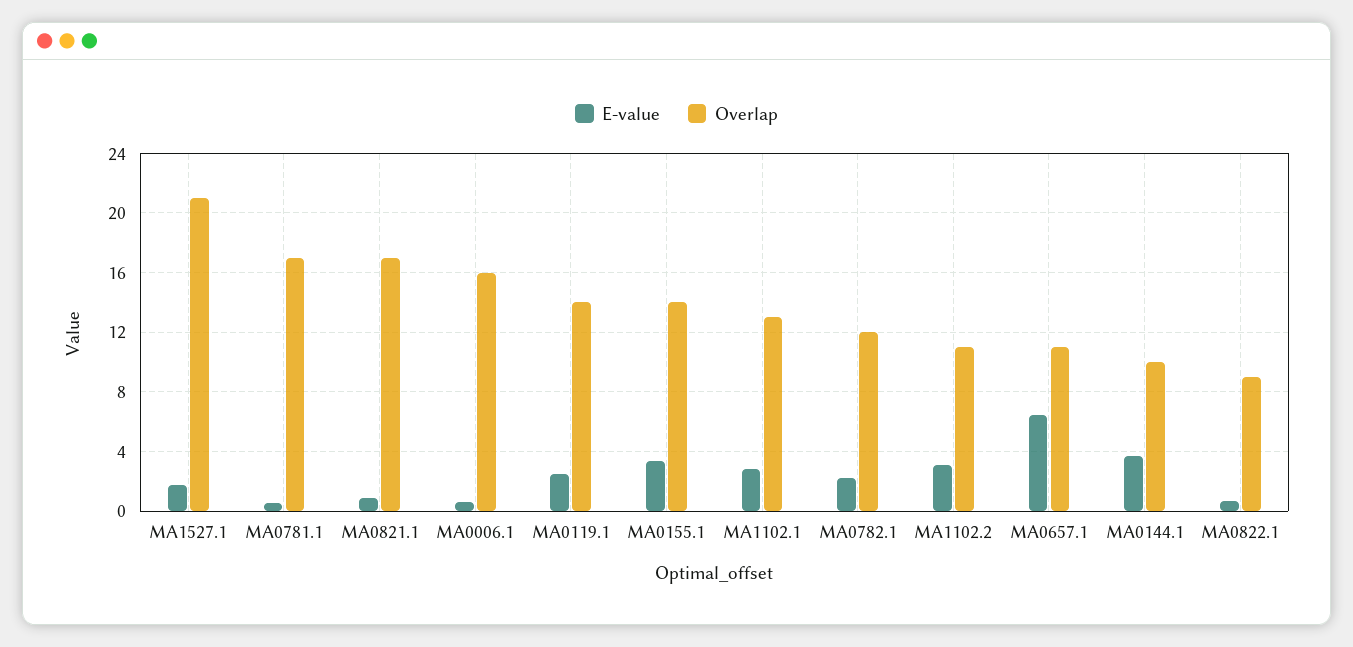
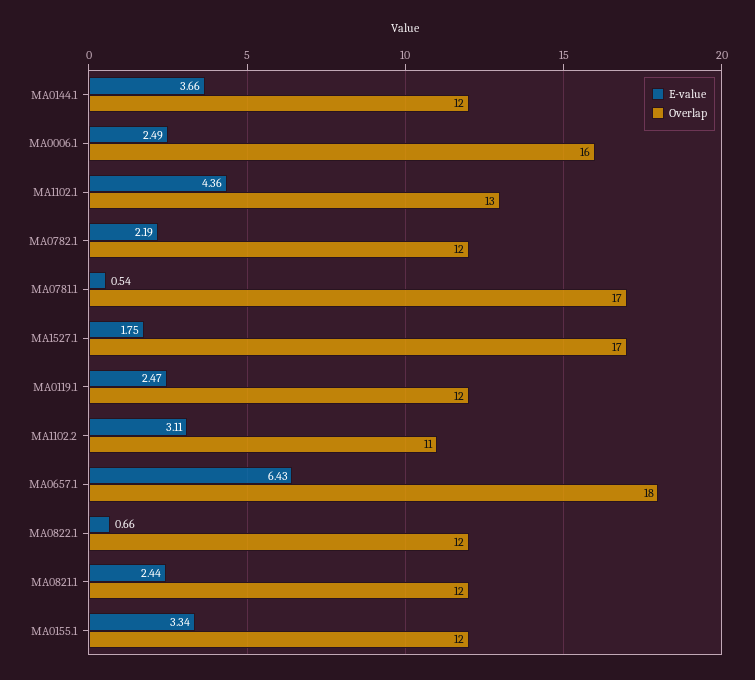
  {
    "E-value": {
      "MA1527.1": 1.75,
      "MA0781.1": 0.54,
-     "MA0821.1": 1,
+     "MA0821.1": 2.44,
-     "MA0006.1": 0.5,
+     "MA0006.1": 2.49,
      "MA0119.1": 2.47,
      "MA0155.1": 3.34,
-     "MA1102.1": 3,
+     "MA1102.1": 4.36,
      "MA0782.1": 2.19,
      "MA1102.2": 3.11,
      "MA0657.1": 6.43,
      "MA0144.1": 3.66,
      "MA0822.1": 0.66
    },
    "Overlap": {
-     "MA1527.1": 21,
+     "MA1527.1": 17,
      "MA0781.1": 17,
-     "MA0821.1": 17,
+     "MA0821.1": 12,
      "MA0006.1": 16,
-     "MA0119.1": 14,
+     "MA0119.1": 12,
-     "MA0155.1": 14,
+     "MA0155.1": 12,
      "MA1102.1": 13,
      "MA0782.1": 12,
      "MA1102.2": 11,
-     "MA0657.1": 11,
+     "MA0657.1": 18,
-     "MA0144.1": 10,
+     "MA0144.1": 12,
-     "MA0822.1": 9
+     "MA0822.1": 12
    }
  }

